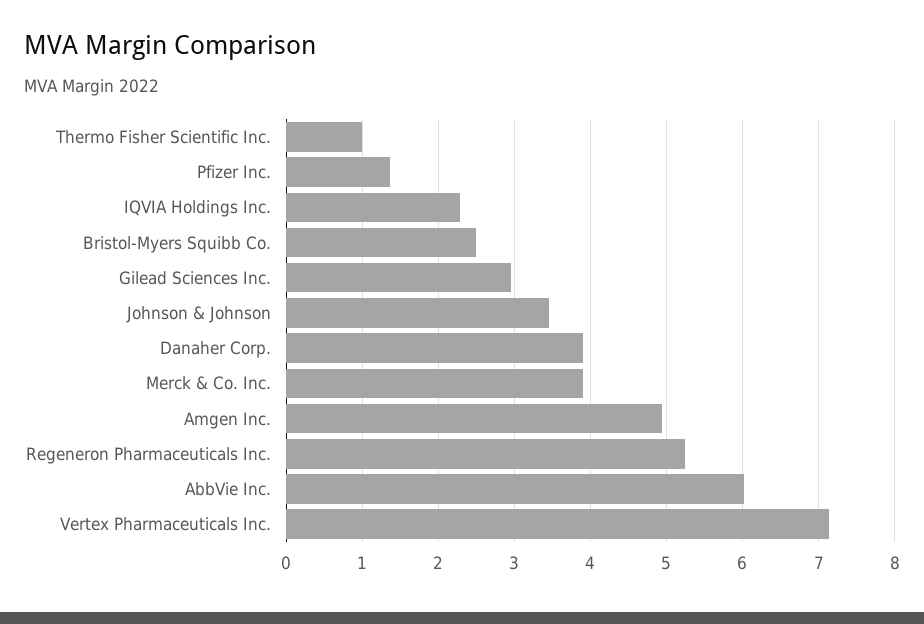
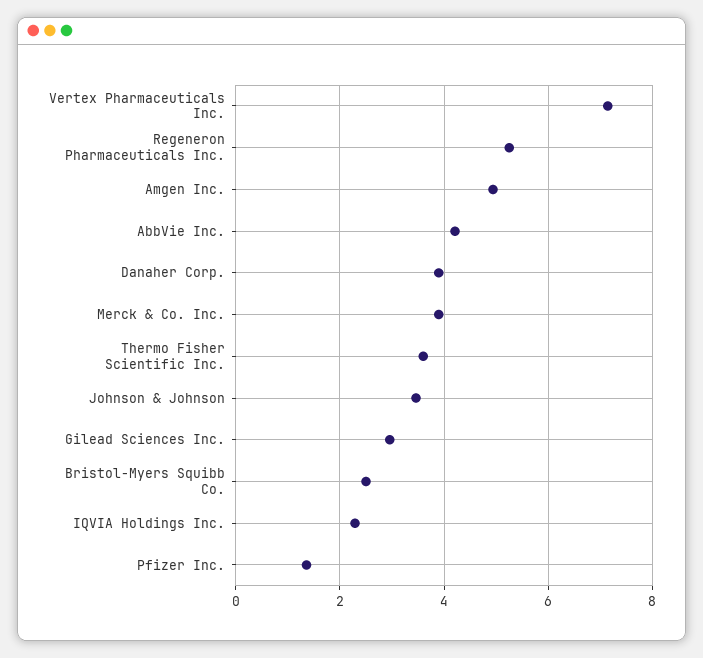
  {
-   "Thermo Fisher Scientific Inc.": 1,
+   "Thermo Fisher Scientific Inc.": 3.6,
    "Pfizer Inc.": 1.4,
    "IQVIA Holdings Inc.": 2.3,
    "Bristol-Myers Squibb Co.": 2.5,
    "Gilead Sciences Inc.": 3,
    "Johnson & Johnson": 3.5,
    "Danaher Corp.": 3.9,
    "Merck & Co. Inc.": 3.9,
    "Amgen Inc.": 4.9,
    "Regeneron Pharmaceuticals Inc.": 5.3,
-   "AbbVie Inc.": 6,
+   "AbbVie Inc.": 4.2,
    "Vertex Pharmaceuticals Inc.": 7.1
  }

